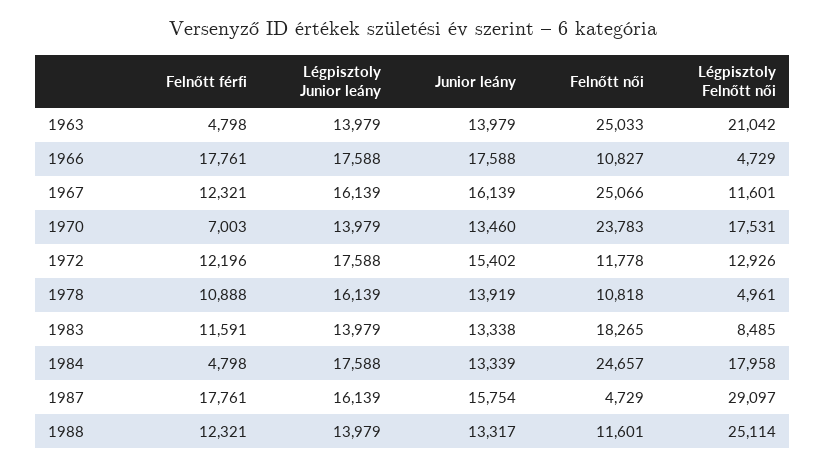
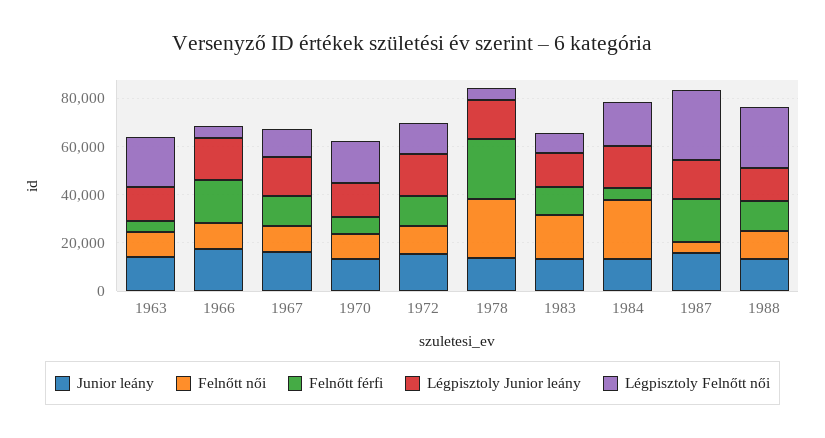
  {
    "Felnőtt férfi": {
      "1963": 4798,
      "1966": 17761,
      "1967": 12321,
      "1970": 7003,
      "1972": 12196,
-     "1978": 10888,
+     "1978": 25000,
      "1983": 11591,
      "1984": 4798,
      "1987": 17761,
      "1988": 12321
    },
    "Légpisztoly Junior leány": {
      "1963": 13979,
      "1966": 17588,
      "1967": 16139,
      "1970": 13979,
      "1972": 17588,
      "1978": 16139,
      "1983": 13979,
      "1984": 17588,
      "1987": 16139,
      "1988": 13979
    },
    "Junior leány": {
      "1963": 13979,
      "1966": 17588,
      "1967": 16139,
      "1970": 13460,
      "1972": 15402,
      "1978": 13919,
      "1983": 13338,
      "1984": 13339,
      "1987": 15754,
      "1988": 13317
    },
    "Felnőtt női": {
-     "1963": 25033,
+     "1963": 10000,
      "1966": 10827,
-     "1967": 25066,
+     "1967": 10000,
-     "1970": 23783,
+     "1970": 10000,
      "1972": 11778,
-     "1978": 10818,
+     "1978": 25000,
      "1983": 18265,
      "1984": 24657,
      "1987": 4729,
      "1988": 11601
    },
    "Légpisztoly Felnőtt női": {
      "1963": 21042,
      "1966": 4729,
      "1967": 11601,
      "1970": 17531,
      "1972": 12926,
      "1978": 4961,
      "1983": 8485,
      "1984": 17958,
      "1987": 29097,
      "1988": 25114
    }
  }

